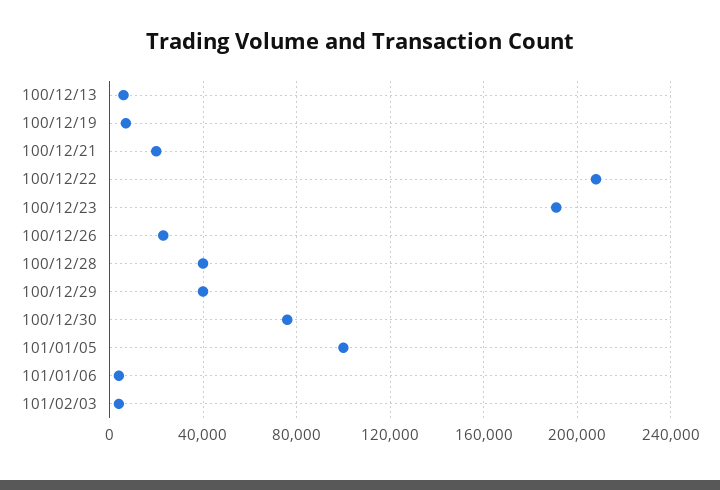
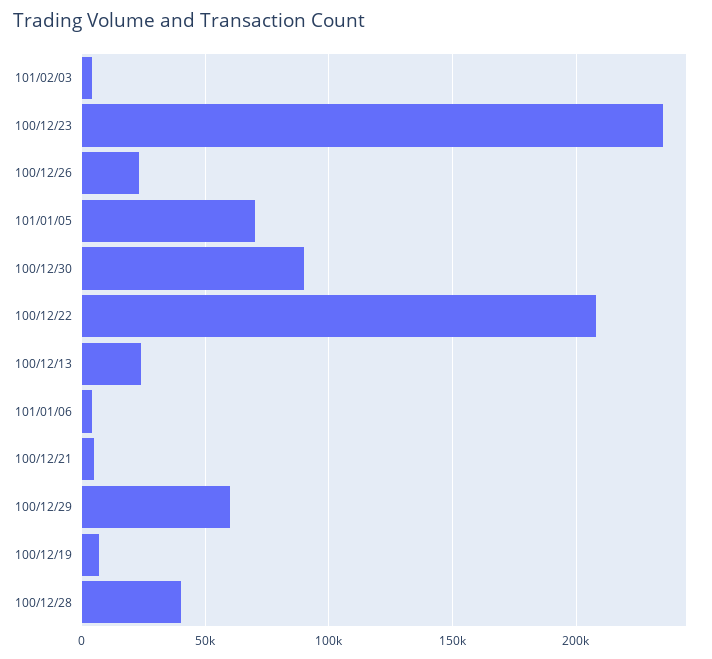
  {
-   "100/12/13": 5000,
+   "100/12/13": 25000,
    "100/12/19": 5000,
-   "100/12/21": 20000,
+   "100/12/21": 5000,
    "100/12/22": 210000,
-   "100/12/23": 190000,
+   "100/12/23": 235000,
    "100/12/26": 25000,
    "100/12/28": 40000,
-   "100/12/29": 40000,
+   "100/12/29": 60000,
-   "100/12/30": 75000,
+   "100/12/30": 90000,
-   "101/01/05": 100000,
+   "101/01/05": 70000,
    "101/01/06": 5000,
    "101/02/03": 5000
  }

